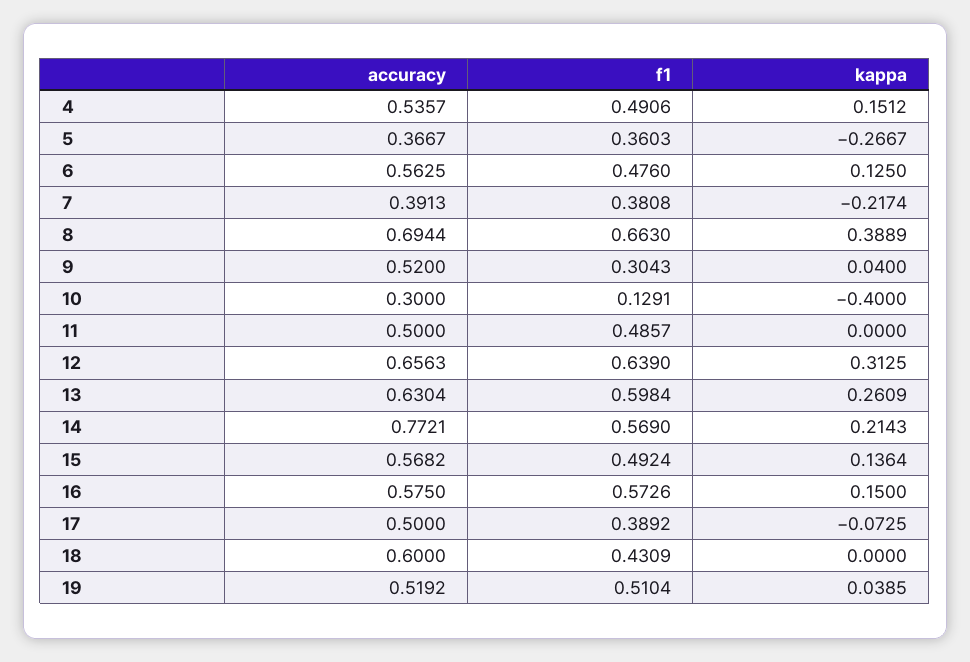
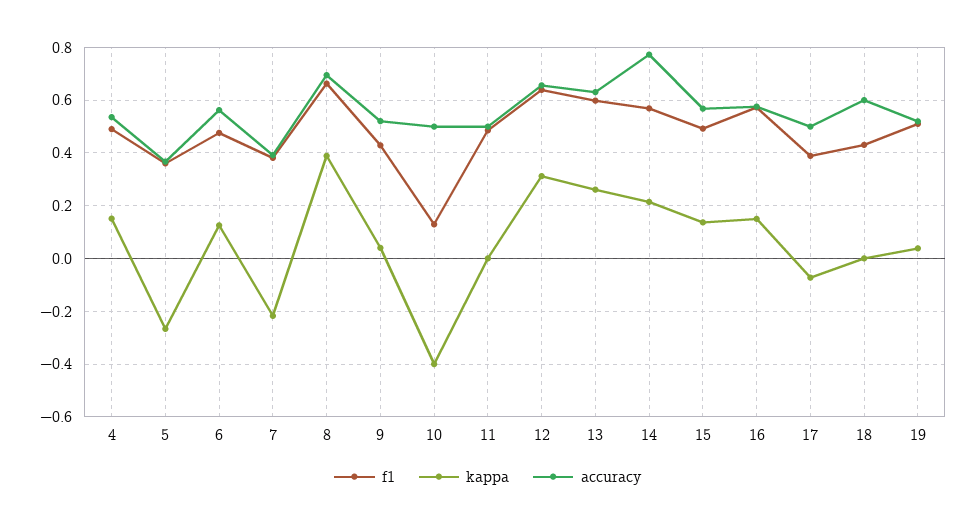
  {
    "accuracy": {
      "4": 0.5357,
      "5": 0.3667,
      "6": 0.5625,
      "7": 0.3913,
      "8": 0.6944,
      "9": 0.52,
-     "10": 0.3,
+     "10": 0.5,
      "11": 0.5,
      "12": 0.6563,
      "13": 0.6304,
      "14": 0.7721,
      "15": 0.5682,
      "16": 0.575,
      "17": 0.5,
      "18": 0.6,
      "19": 0.5192
    },
    "f1": {
      "4": 0.4906,
      "5": 0.3603,
      "6": 0.476,
      "7": 0.3808,
      "8": 0.663,
-     "9": 0.3043,
+     "9": 0.425,
      "10": 0.1291,
      "11": 0.4857,
      "12": 0.639,
      "13": 0.5984,
      "14": 0.569,
      "15": 0.4924,
      "16": 0.5726,
      "17": 0.3892,
      "18": 0.4309,
      "19": 0.5104
    },
    "kappa": {
      "4": 0.1512,
      "5": -0.2667,
      "6": 0.125,
      "7": -0.2174,
      "8": 0.3889,
      "9": 0.04,
      "10": -0.4,
      "11": 0,
      "12": 0.3125,
      "13": 0.2609,
      "14": 0.2143,
      "15": 0.1364,
      "16": 0.15,
      "17": -0.0725,
      "18": 0,
      "19": 0.0385
    }
  }

